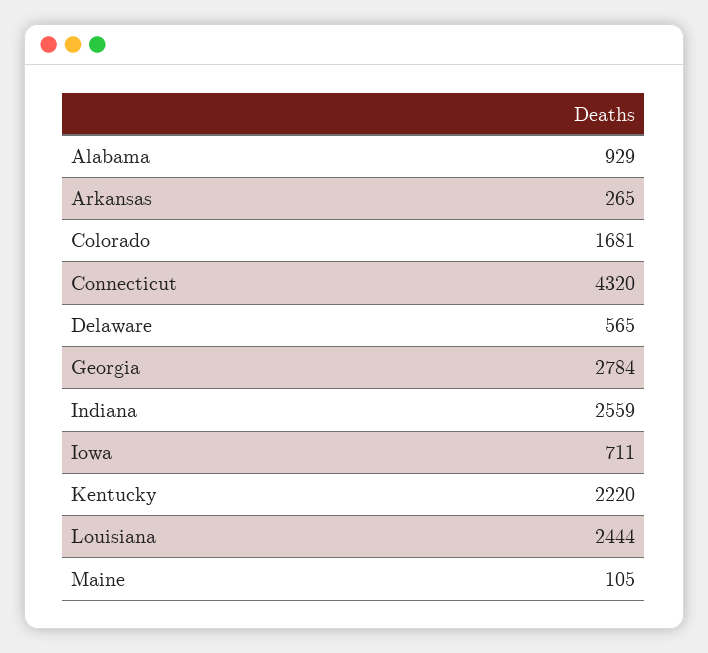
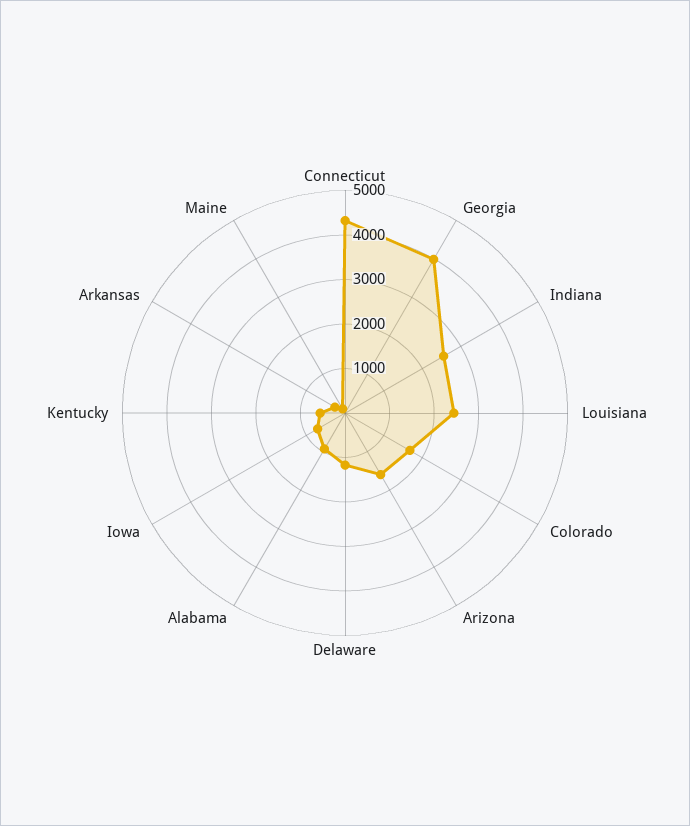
  {
    "Alabama": 929,
    "Arkansas": 265,
    "Colorado": 1681,
    "Connecticut": 4320,
-   "Delaware": 565,
+   "Delaware": 1200,
-   "Georgia": 2784,
+   "Georgia": 4000,
    "Indiana": 2559,
    "Iowa": 711,
-   "Kentucky": 2220,
+   "Kentucky": 600,
    "Louisiana": 2444,
-   "Maine": 105
+   "Maine": 105,
+   "Arizona": 1600
  }

